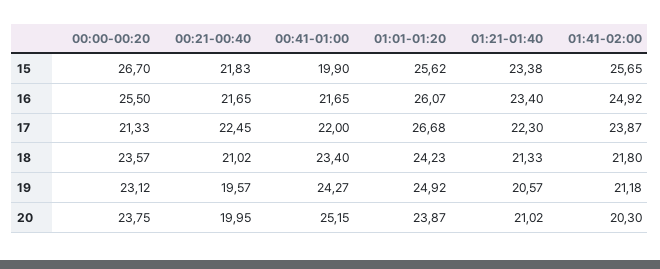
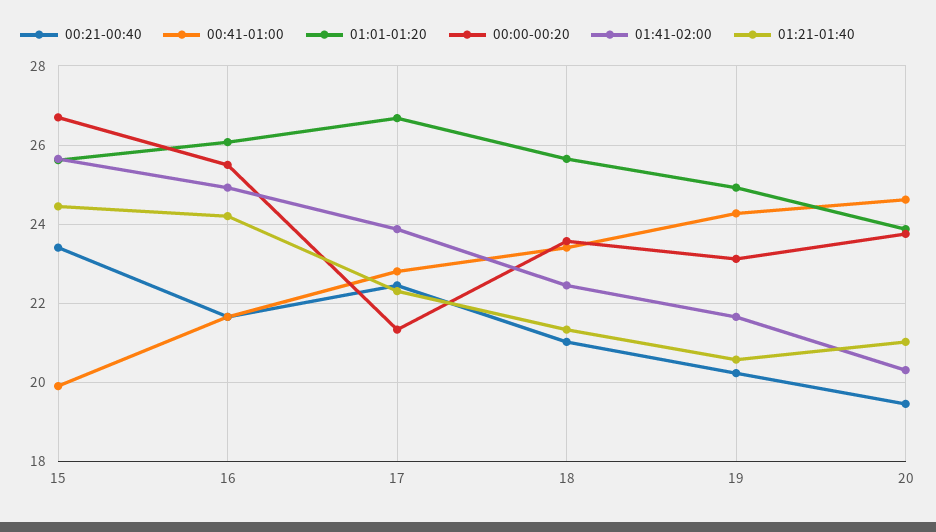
  {
    "00:00-00:20": {
      "15": 26.7,
      "16": 25.5,
      "17": 21.33,
      "18": 23.57,
      "19": 23.12,
      "20": 23.75
    },
    "00:21-00:40": {
-     "15": 21.83,
+     "15": 23.4,
      "16": 21.65,
      "17": 22.45,
      "18": 21.02,
-     "19": 19.57,
+     "19": 20.2,
-     "20": 19.95
+     "20": 19.4
    },
    "00:41-01:00": {
      "15": 19.9,
      "16": 21.65,
-     "17": 22,
+     "17": 22.8,
      "18": 23.4,
      "19": 24.27,
-     "20": 25.15
+     "20": 24.6
    },
    "01:01-01:20": {
      "15": 25.62,
      "16": 26.07,
      "17": 26.68,
-     "18": 24.23,
+     "18": 25.6,
      "19": 24.92,
      "20": 23.87
    },
    "01:21-01:40": {
-     "15": 23.38,
+     "15": 24.4,
-     "16": 23.4,
+     "16": 24.2,
      "17": 22.3,
      "18": 21.33,
      "19": 20.57,
      "20": 21.02
    },
    "01:41-02:00": {
      "15": 25.65,
      "16": 24.92,
      "17": 23.87,
-     "18": 21.8,
+     "18": 22.4,
-     "19": 21.18,
+     "19": 21.6,
      "20": 20.3
    }
  }

